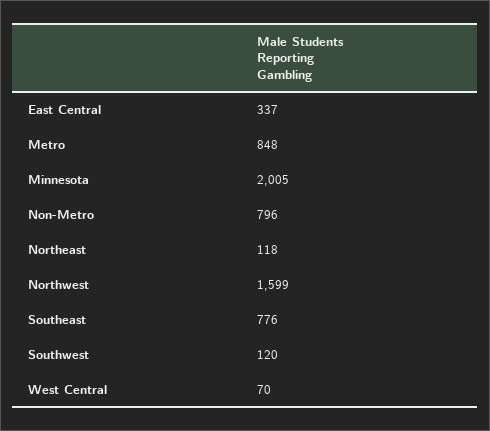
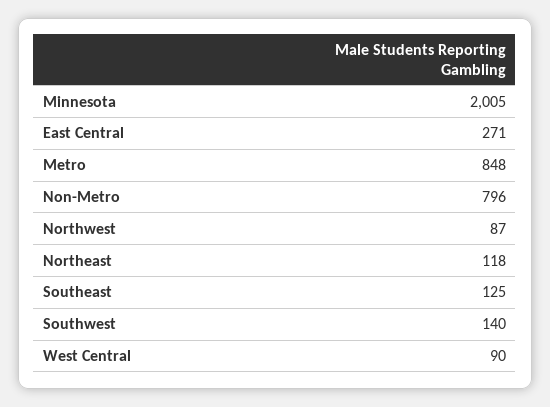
  {
-   "East Central": 337,
+   "East Central": 271,
    "Metro": 848,
    "Minnesota": 2005,
    "Non-Metro": 796,
    "Northeast": 118,
-   "Northwest": 1599,
+   "Northwest": 87,
-   "Southeast": 776,
+   "Southeast": 125,
-   "Southwest": 120,
+   "Southwest": 140,
-   "West Central": 70
+   "West Central": 90
  }

